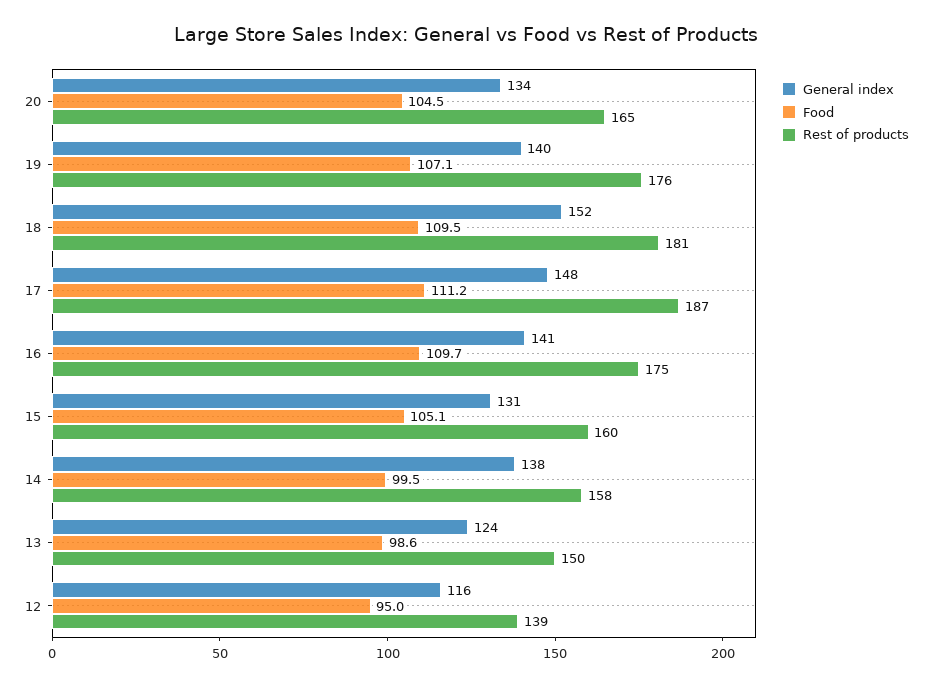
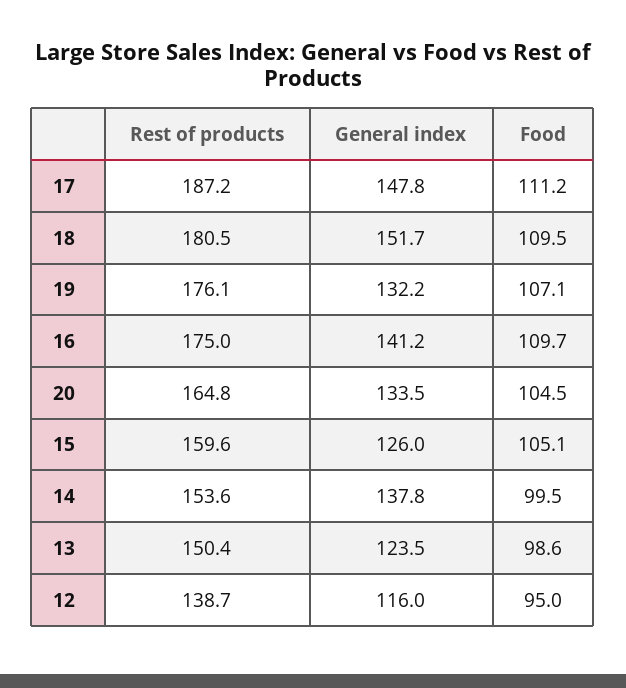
  {
    "General index": {
      "20": 133.5,
-     "19": 140,
+     "19": 132.2,
      "18": 151.7,
      "17": 147.8,
      "16": 141.2,
-     "15": 131,
+     "15": 126,
      "14": 137.8,
      "13": 123.5,
      "12": 116
    },
    "Food": {
      "20": 104.5,
      "19": 107.1,
      "18": 109.5,
      "17": 111.2,
      "16": 109.7,
      "15": 105.1,
      "14": 99.5,
      "13": 98.6,
      "12": 95
    },
    "Rest of products": {
      "20": 164.8,
      "19": 176.1,
      "18": 180.5,
      "17": 187.2,
      "16": 175,
      "15": 159.6,
-     "14": 158,
+     "14": 153.6,
      "13": 150.4,
      "12": 138.7
    }
  }

